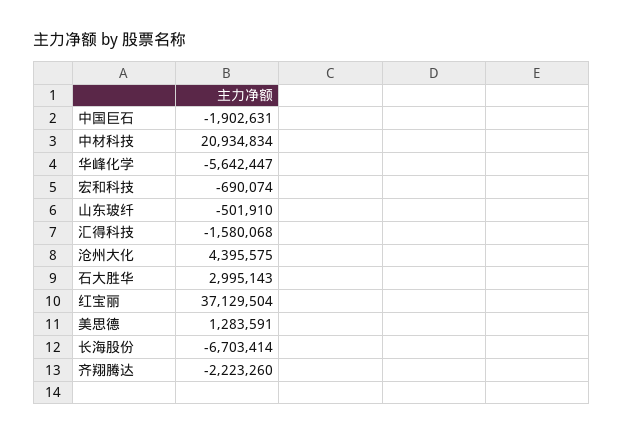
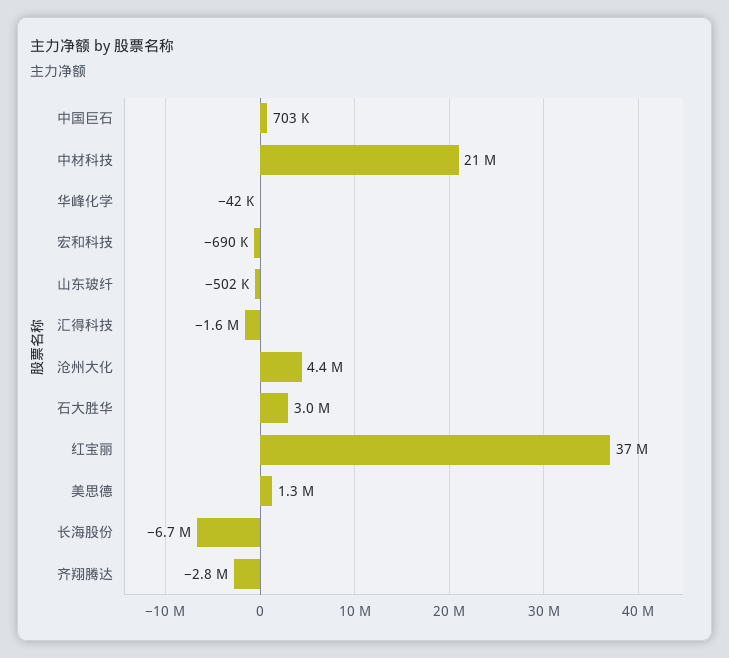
  {
-   "中国巨石": -1902631,
+   "中国巨石": 703000,
    "中材科技": 20934834,
-   "华峰化学": -5642447,
+   "华峰化学": -42000,
    "宏和科技": -690074,
    "山东玻纤": -501910,
    "汇得科技": -1580068,
    "沧州大化": 4395575,
    "石大胜华": 2995143,
    "红宝丽": 37129504,
    "美思德": 1283591,
    "长海股份": -6703414,
-   "齐翔腾达": -2223260
+   "齐翔腾达": -2800000
  }

